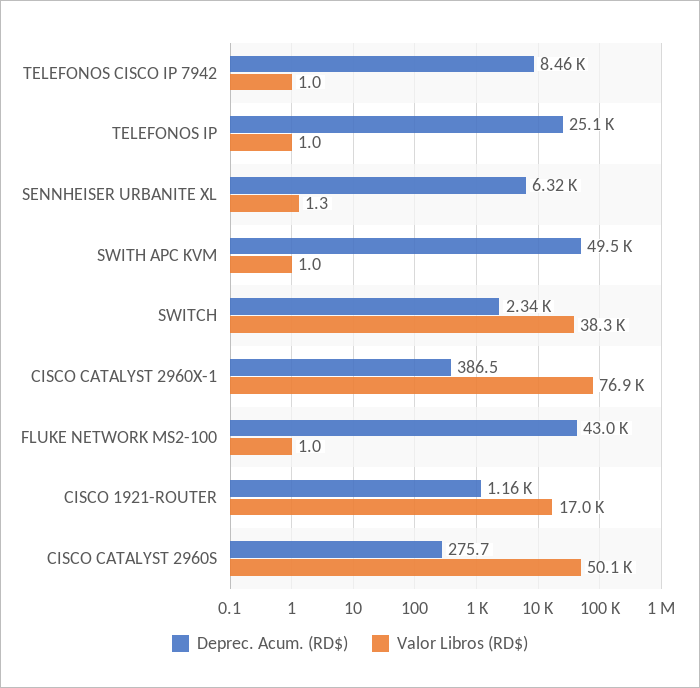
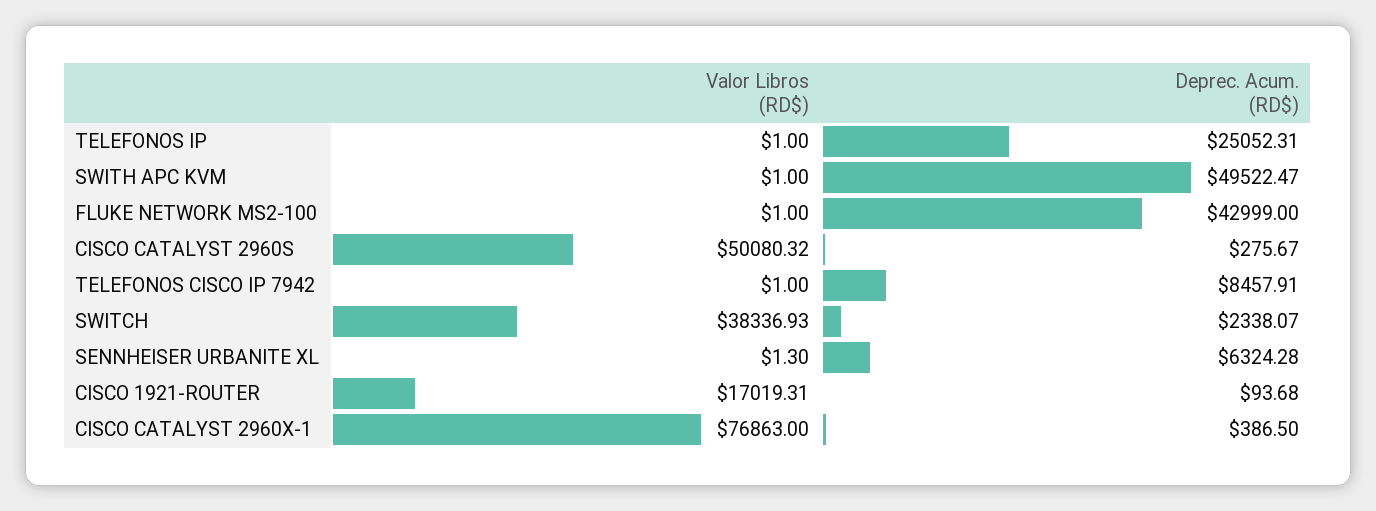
  {
    "Deprec. Acum. (RD$)": {
      "TELEFONOS CISCO IP 7942": 8457.91,
      "TELEFONOS IP": 25052.31,
      "SENNHEISER URBANITE XL": 6324.28,
      "SWITH APC KVM": 49522.47,
      "SWITCH": 2338.07,
      "CISCO CATALYST 2960X-1": 386.5,
      "FLUKE NETWORK MS2-100": 42999,
-     "CISCO 1921-ROUTER": 1160,
+     "CISCO 1921-ROUTER": 93.68,
      "CISCO CATALYST 2960S": 275.67
    },
    "Valor Libros (RD$)": {
      "TELEFONOS CISCO IP 7942": 1,
      "TELEFONOS IP": 1,
      "SENNHEISER URBANITE XL": 1.3,
      "SWITH APC KVM": 1,
      "SWITCH": 38336.93,
      "CISCO CATALYST 2960X-1": 76863,
      "FLUKE NETWORK MS2-100": 1,
      "CISCO 1921-ROUTER": 17019.31,
      "CISCO CATALYST 2960S": 50080.32
    }
  }

